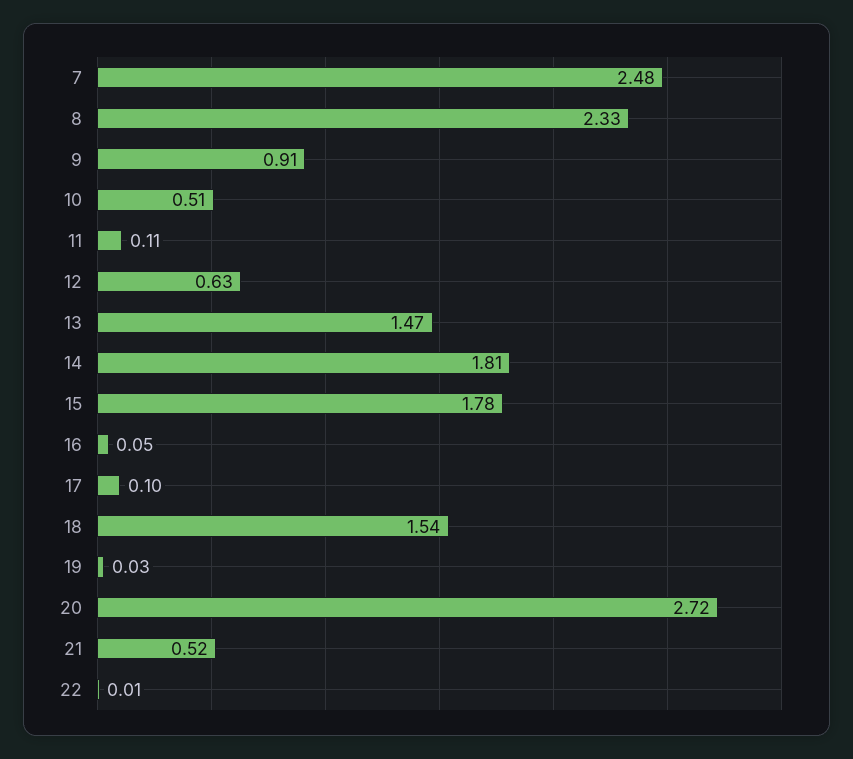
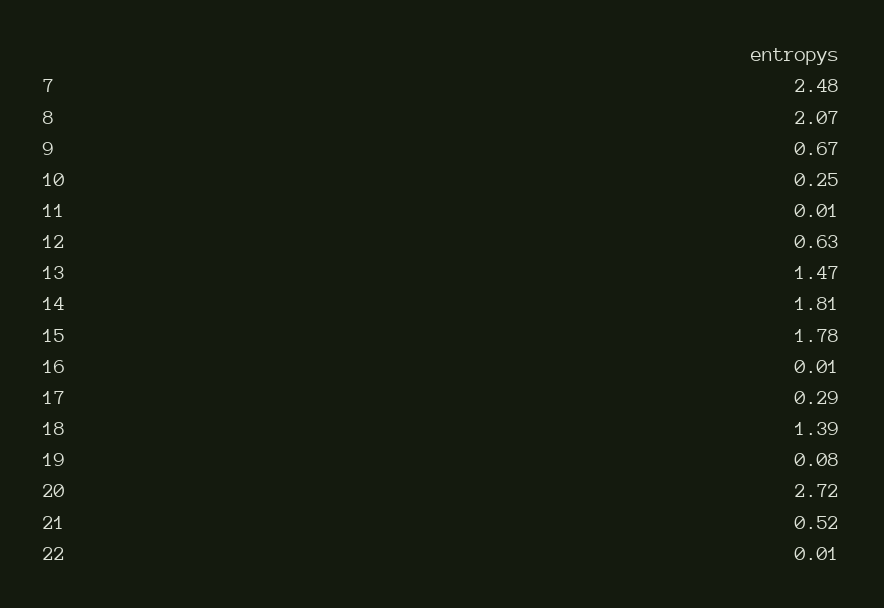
  {
    "7": 2.48,
-   "8": 2.33,
+   "8": 2.07,
-   "9": 0.91,
+   "9": 0.67,
-   "10": 0.51,
+   "10": 0.25,
-   "11": 0.11,
+   "11": 0.01,
    "12": 0.63,
    "13": 1.47,
    "14": 1.81,
    "15": 1.78,
-   "16": 0.05,
+   "16": 0.01,
-   "17": 0.1,
+   "17": 0.29,
-   "18": 1.54,
+   "18": 1.39,
-   "19": 0.03,
+   "19": 0.08,
    "20": 2.72,
    "21": 0.52,
    "22": 0.01
  }

